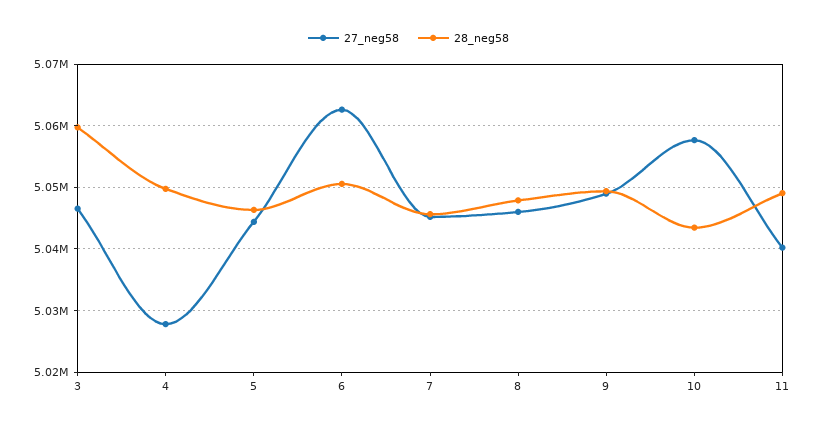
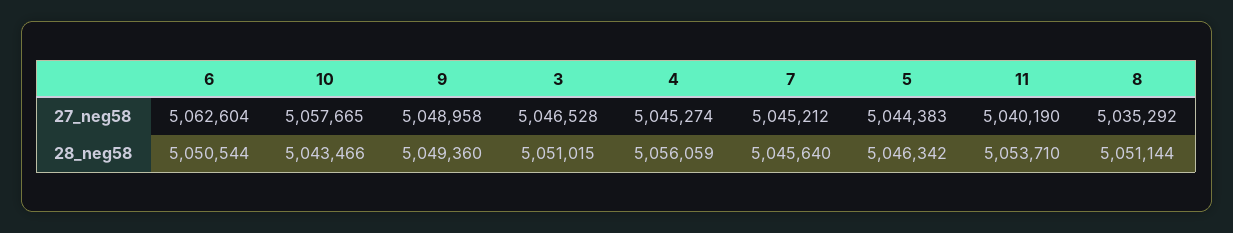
  {
    "27_neg58": {
      "3": 5046528,
-     "4": 5028000,
+     "4": 5045274,
      "5": 5044383,
      "6": 5062604,
      "7": 5045212,
-     "8": 5046000,
+     "8": 5035292,
      "9": 5048958,
      "10": 5057665,
      "11": 5040190
    },
    "28_neg58": {
-     "3": 5060000,
+     "3": 5051015,
-     "4": 5050000,
+     "4": 5056059,
      "5": 5046342,
      "6": 5050544,
      "7": 5045640,
-     "8": 5048000,
+     "8": 5051144,
      "9": 5049360,
      "10": 5043466,
-     "11": 5049000
+     "11": 5053710
    }
  }

